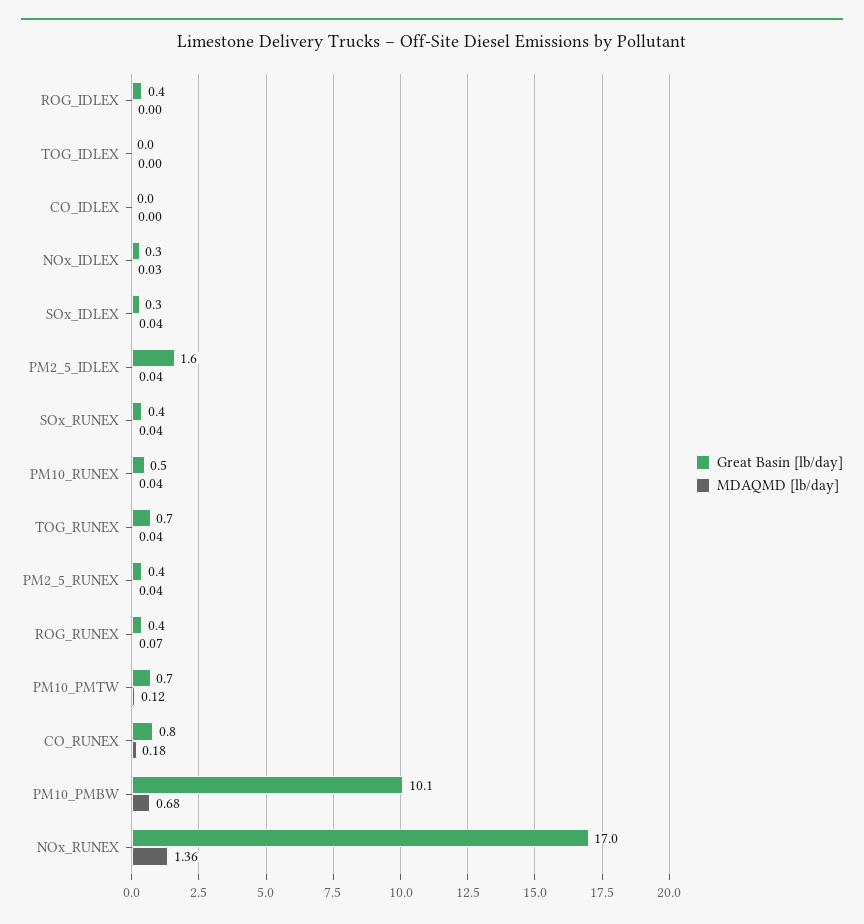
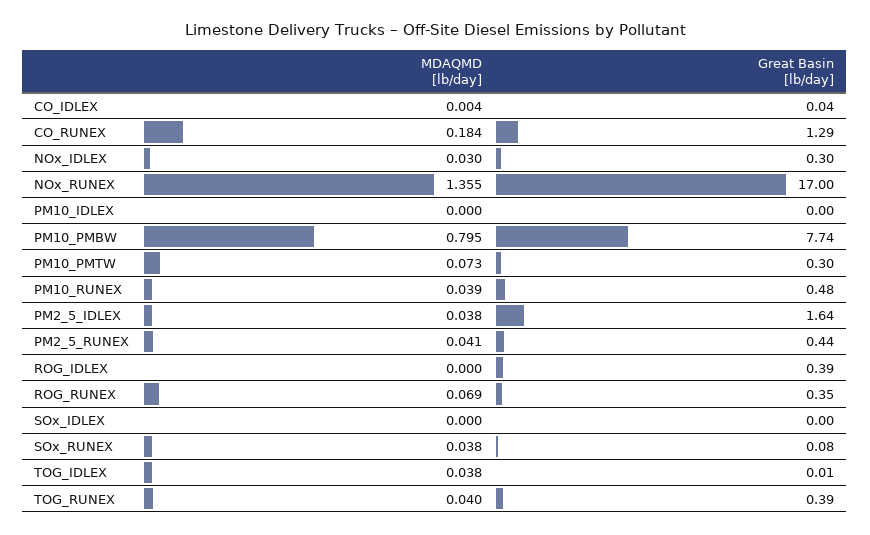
  {
    "Great Basin [lb/day]": {
      "ROG_IDLEX": 0.39,
      "TOG_IDLEX": 0.01,
      "CO_IDLEX": 0.04,
      "NOx_IDLEX": 0.3,
-     "SOx_IDLEX": 0.3,
+     "SOx_IDLEX": 0,
      "PM2_5_IDLEX": 1.64,
-     "SOx_RUNEX": 0.4,
+     "SOx_RUNEX": 0.08,
      "PM10_RUNEX": 0.48,
-     "TOG_RUNEX": 0.7,
+     "TOG_RUNEX": 0.39,
      "PM2_5_RUNEX": 0.44,
      "ROG_RUNEX": 0.35,
-     "PM10_PMTW": 0.7,
+     "PM10_PMTW": 0.3,
-     "CO_RUNEX": 0.8,
+     "CO_RUNEX": 1.29,
-     "PM10_PMBW": 10.1,
+     "PM10_PMBW": 7.74,
-     "NOx_RUNEX": 17
+     "NOx_RUNEX": 17,
+     "PM10_IDLEX": 0
    },
    "MDAQMD [lb/day]": {
      "ROG_IDLEX": 0,
-     "TOG_IDLEX": 0,
+     "TOG_IDLEX": 0.038,
      "CO_IDLEX": 0.004,
      "NOx_IDLEX": 0.03,
-     "SOx_IDLEX": 0.04,
+     "SOx_IDLEX": 0,
      "PM2_5_IDLEX": 0.038,
      "SOx_RUNEX": 0.038,
      "PM10_RUNEX": 0.039,
      "TOG_RUNEX": 0.04,
      "PM2_5_RUNEX": 0.041,
      "ROG_RUNEX": 0.069,
-     "PM10_PMTW": 0.12,
+     "PM10_PMTW": 0.073,
      "CO_RUNEX": 0.184,
-     "PM10_PMBW": 0.68,
+     "PM10_PMBW": 0.795,
-     "NOx_RUNEX": 1.355
+     "NOx_RUNEX": 1.355,
+     "PM10_IDLEX": 0
    }
  }

